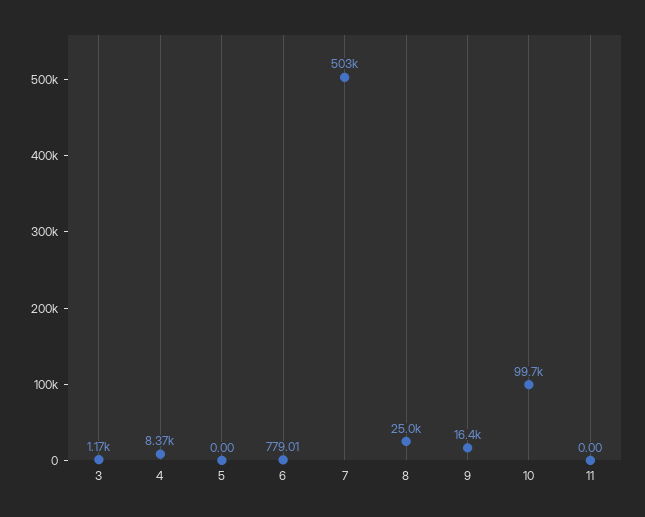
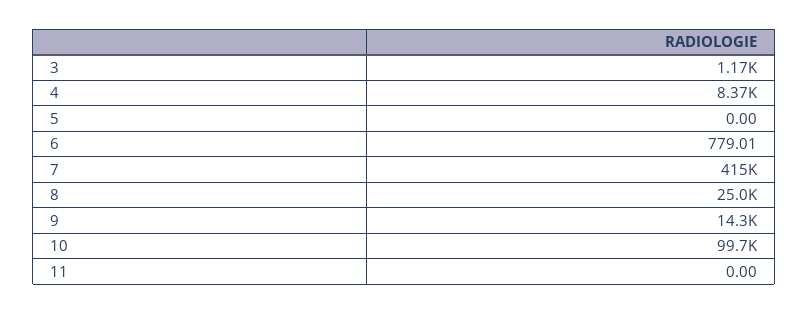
  {
    "3": 1170,
    "4": 8370,
    "5": 0,
    "6": 779.01,
-   "7": 503000,
+   "7": 415000,
    "8": 25000,
-   "9": 16400,
+   "9": 14300,
    "10": 99700,
    "11": 0
  }

